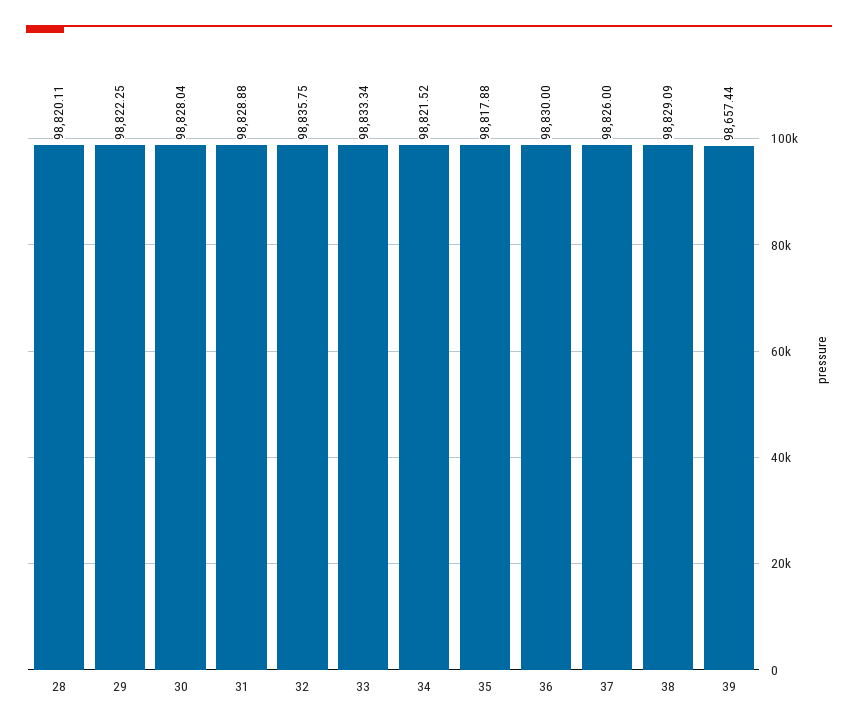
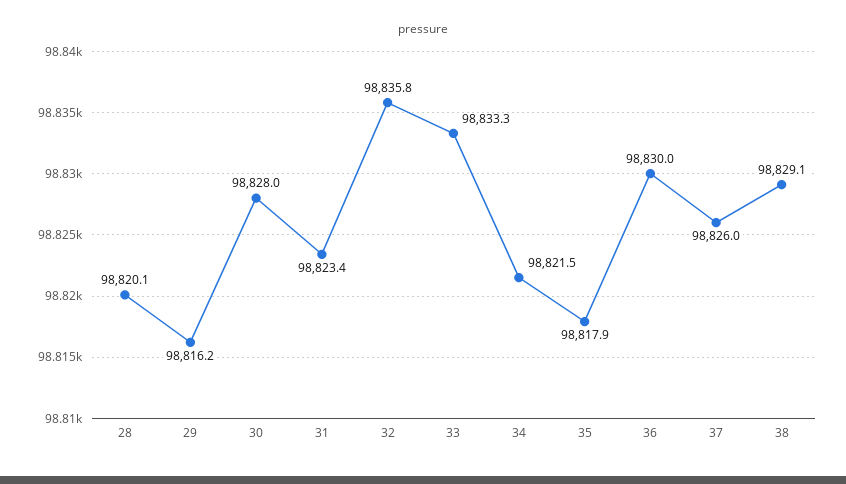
  {
    "28": 98820.11,
-   "29": 98822.25,
+   "29": 98816.2,
    "30": 98828.04,
-   "31": 98828.88,
+   "31": 98823.4,
    "32": 98835.75,
    "33": 98833.34,
    "34": 98821.52,
    "35": 98817.88,
    "36": 98830,
    "37": 98826,
-   "38": 98829.09,
+   "38": 98829.09
-   "39": 98657.44
  }

